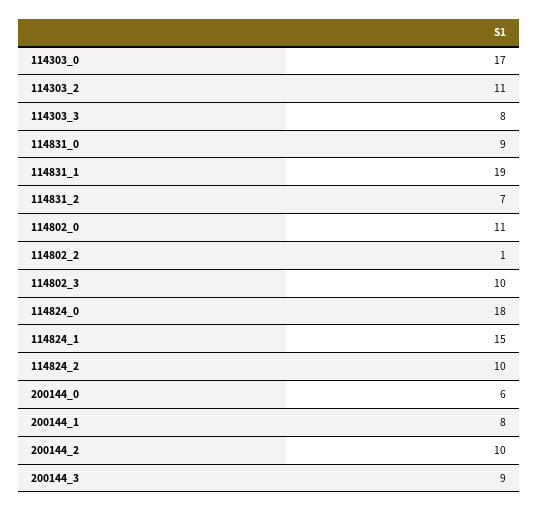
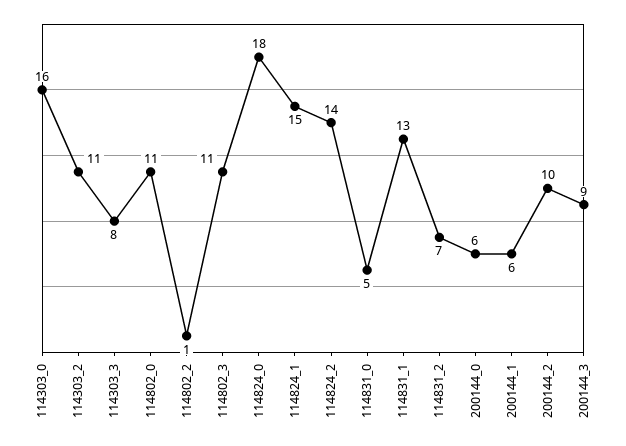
  {
-   "114303_0": 17,
+   "114303_0": 16,
    "114303_2": 11,
    "114303_3": 8,
-   "114831_0": 9,
+   "114831_0": 5,
-   "114831_1": 19,
+   "114831_1": 13,
    "114831_2": 7,
    "114802_0": 11,
    "114802_2": 1,
-   "114802_3": 10,
+   "114802_3": 11,
    "114824_0": 18,
    "114824_1": 15,
-   "114824_2": 10,
+   "114824_2": 14,
    "200144_0": 6,
-   "200144_1": 8,
+   "200144_1": 6,
    "200144_2": 10,
    "200144_3": 9
  }

